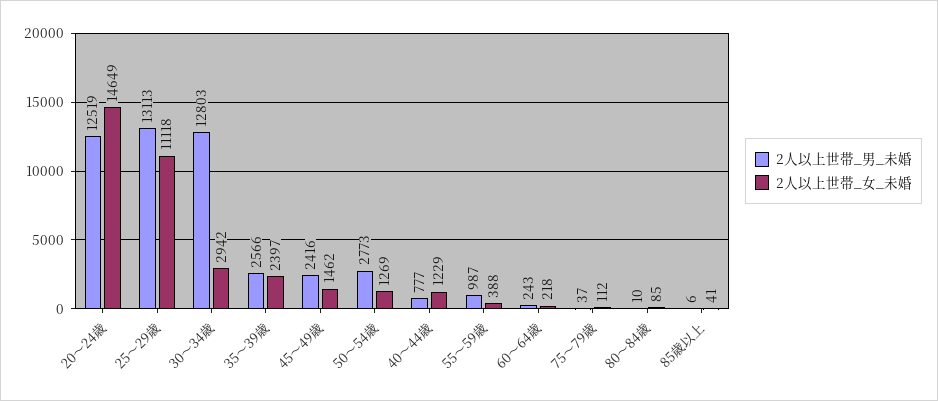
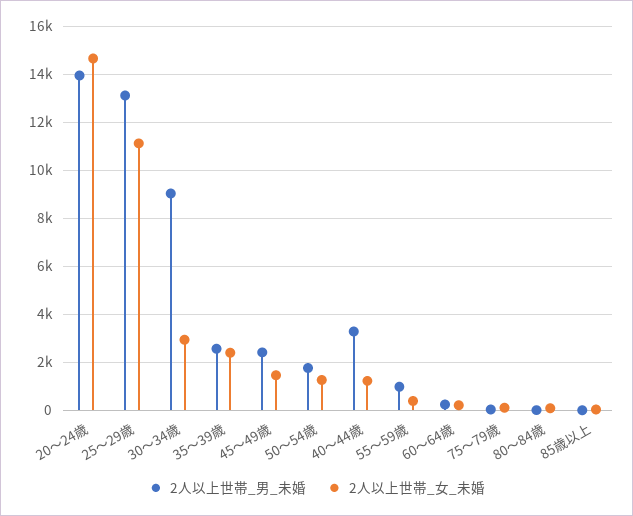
  {
    "2人以上世帯_男_未婚": {
-     "20～24歳": 12519,
+     "20～24歳": 14000,
      "25～29歳": 13113,
-     "30～34歳": 12803,
+     "30～34歳": 9000,
      "35～39歳": 2566,
      "45～49歳": 2416,
-     "50～54歳": 2773,
+     "50～54歳": 1750,
-     "40～44歳": 777,
+     "40～44歳": 3250,
      "55～59歳": 987,
      "60～64歳": 243,
      "75～79歳": 37,
      "80～84歳": 10,
      "85歳以上": 6
    },
    "2人以上世帯_女_未婚": {
      "20～24歳": 14649,
      "25～29歳": 11118,
      "30～34歳": 2942,
      "35～39歳": 2397,
      "45～49歳": 1462,
      "50～54歳": 1269,
      "40～44歳": 1229,
      "55～59歳": 388,
      "60～64歳": 218,
      "75～79歳": 112,
      "80～84歳": 85,
      "85歳以上": 41
    }
  }

